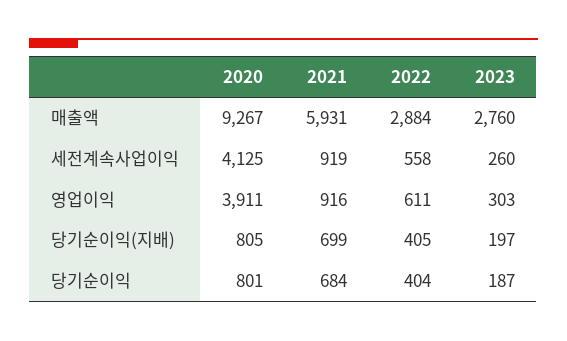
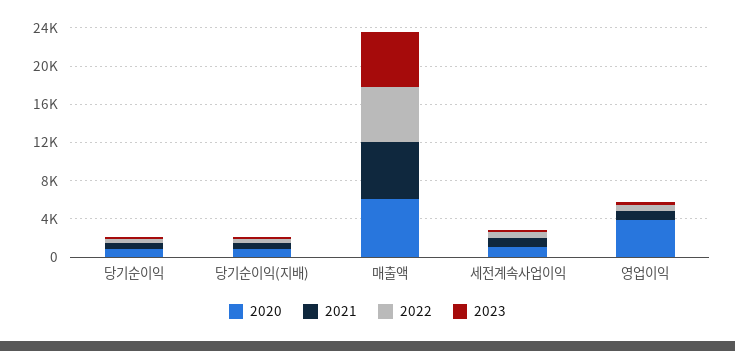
  {
    "2020": {
-     "매출액": 9267,
+     "매출액": 6000,
-     "세전계속사업이익": 4125,
+     "세전계속사업이익": 1000,
      "영업이익": 3911,
      "당기순이익(지배)": 805,
      "당기순이익": 801
    },
    "2021": {
      "매출액": 5931,
      "세전계속사업이익": 919,
      "영업이익": 916,
      "당기순이익(지배)": 699,
      "당기순이익": 684
    },
    "2022": {
-     "매출액": 2884,
+     "매출액": 6000,
      "세전계속사업이익": 558,
      "영업이익": 611,
      "당기순이익(지배)": 405,
      "당기순이익": 404
    },
    "2023": {
-     "매출액": 2760,
+     "매출액": 6000,
      "세전계속사업이익": 260,
      "영업이익": 303,
      "당기순이익(지배)": 197,
      "당기순이익": 187
    }
  }

